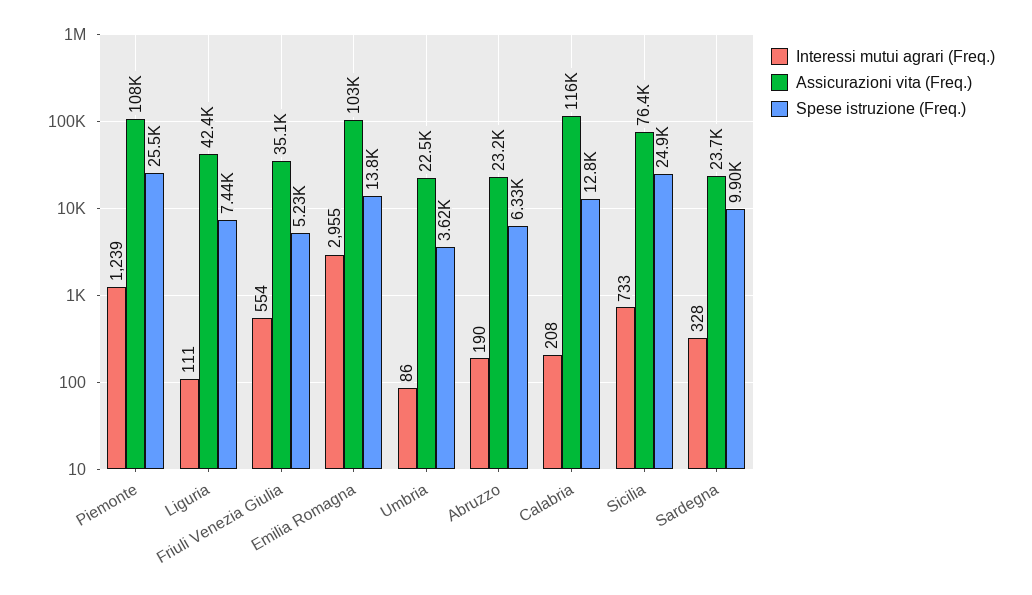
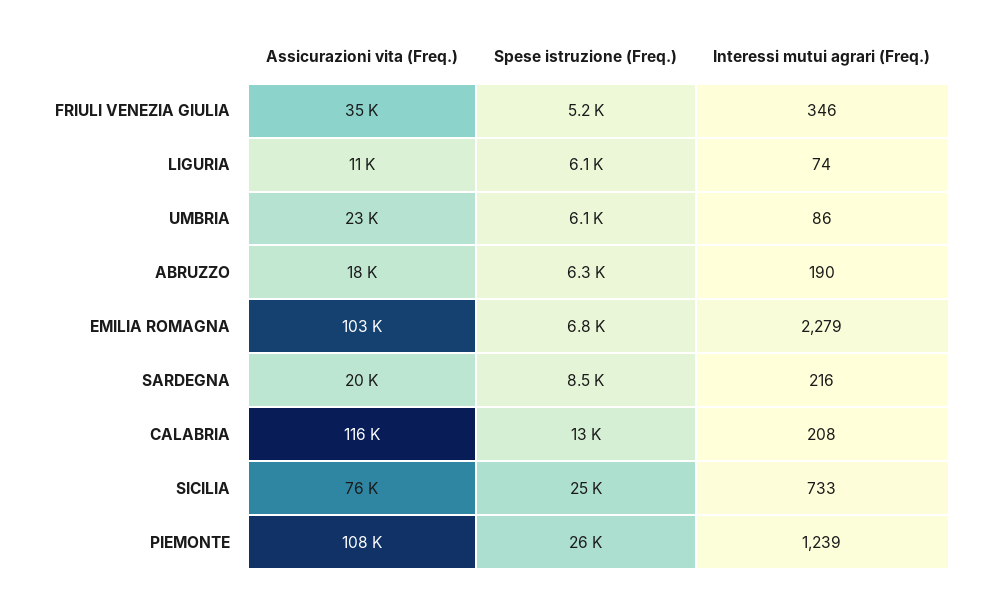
  {
    "Interessi mutui agrari (Freq.)": {
      "Piemonte": 1239,
-     "Liguria": 111,
+     "Liguria": 74,
-     "Friuli Venezia Giulia": 554,
+     "Friuli Venezia Giulia": 346,
-     "Emilia Romagna": 2955,
+     "Emilia Romagna": 2279,
      "Umbria": 86,
      "Abruzzo": 190,
      "Calabria": 208,
      "Sicilia": 733,
-     "Sardegna": 328
+     "Sardegna": 216
    },
    "Assicurazioni vita (Freq.)": {
      "Piemonte": 108000,
-     "Liguria": 42400,
+     "Liguria": 11000,
      "Friuli Venezia Giulia": 35100,
      "Emilia Romagna": 103000,
      "Umbria": 22500,
-     "Abruzzo": 23200,
+     "Abruzzo": 18000,
      "Calabria": 116000,
      "Sicilia": 76400,
-     "Sardegna": 23700
+     "Sardegna": 20000
    },
    "Spese istruzione (Freq.)": {
      "Piemonte": 25500,
-     "Liguria": 7440,
+     "Liguria": 6100,
      "Friuli Venezia Giulia": 5230,
-     "Emilia Romagna": 13800,
+     "Emilia Romagna": 6800,
-     "Umbria": 3620,
+     "Umbria": 6100,
      "Abruzzo": 6330,
      "Calabria": 12800,
      "Sicilia": 24900,
-     "Sardegna": 9900
+     "Sardegna": 8500
    }
  }

